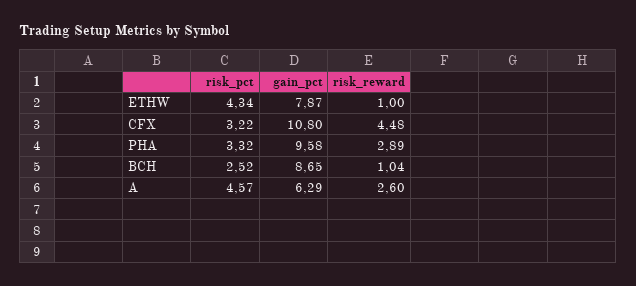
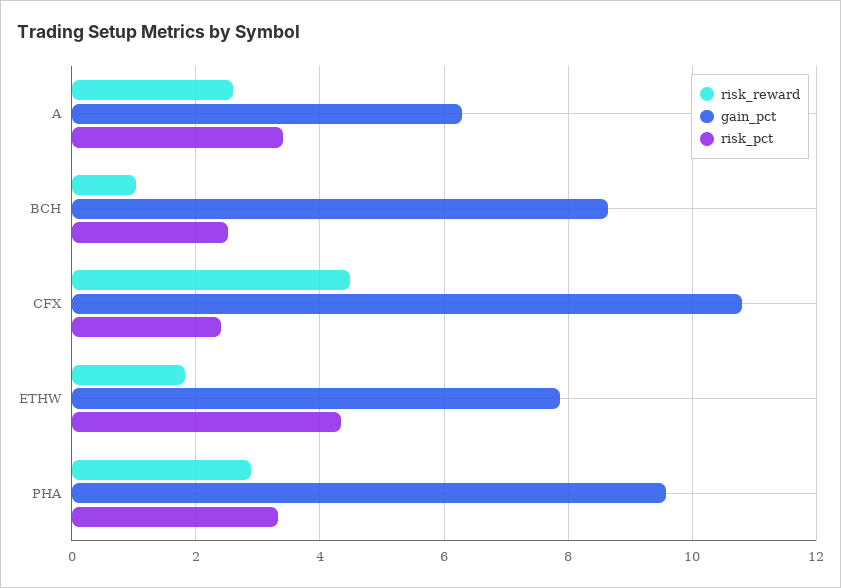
  {
    "risk_pct": {
      "ETHW": 4.34,
-     "CFX": 3.22,
+     "CFX": 2.4,
      "PHA": 3.32,
      "BCH": 2.52,
-     "A": 4.57
+     "A": 3.4
    },
    "gain_pct": {
      "ETHW": 7.87,
      "CFX": 10.8,
      "PHA": 9.58,
      "BCH": 8.65,
      "A": 6.29
    },
    "risk_reward": {
-     "ETHW": 1,
+     "ETHW": 1.8,
      "CFX": 4.48,
      "PHA": 2.89,
      "BCH": 1.04,
      "A": 2.6
    }
  }

